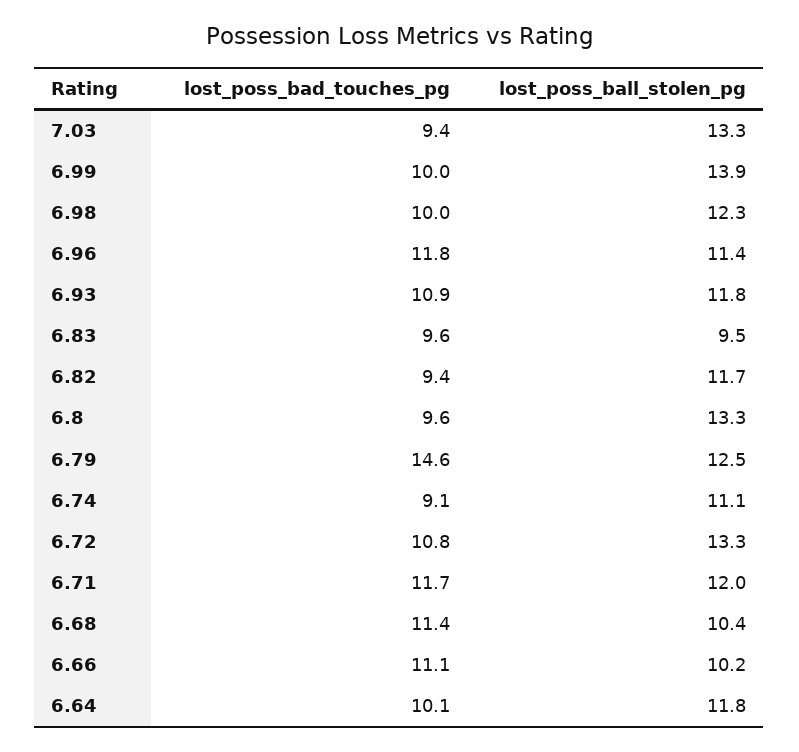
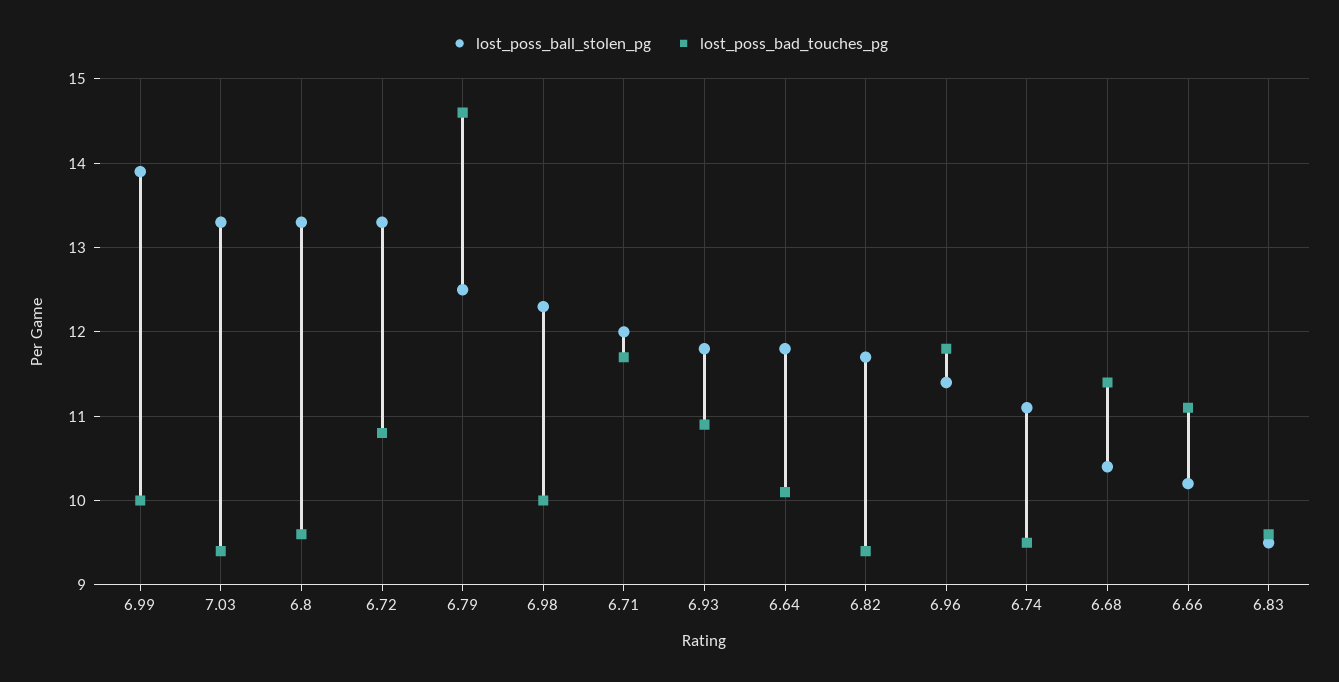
  {
    "lost_poss_bad_touches_pg": {
      "7.03": 9.4,
      "6.99": 10,
      "6.98": 10,
      "6.96": 11.8,
      "6.93": 10.9,
      "6.83": 9.6,
      "6.82": 9.4,
      "6.8": 9.6,
      "6.79": 14.6,
-     "6.74": 9.1,
+     "6.74": 9.5,
      "6.72": 10.8,
      "6.71": 11.7,
      "6.68": 11.4,
      "6.66": 11.1,
      "6.64": 10.1
    },
    "lost_poss_ball_stolen_pg": {
      "7.03": 13.3,
      "6.99": 13.9,
      "6.98": 12.3,
      "6.96": 11.4,
      "6.93": 11.8,
      "6.83": 9.5,
      "6.82": 11.7,
      "6.8": 13.3,
      "6.79": 12.5,
      "6.74": 11.1,
      "6.72": 13.3,
      "6.71": 12,
      "6.68": 10.4,
      "6.66": 10.2,
      "6.64": 11.8
    }
  }

